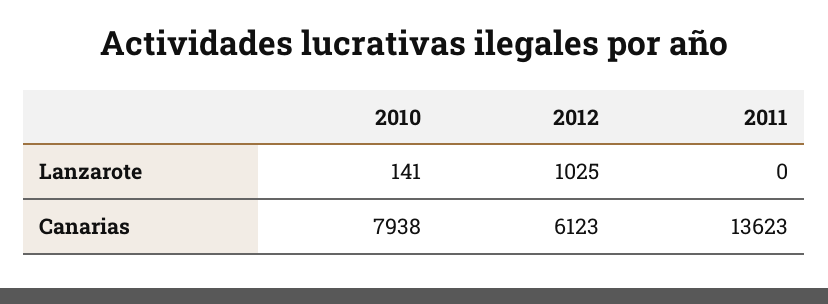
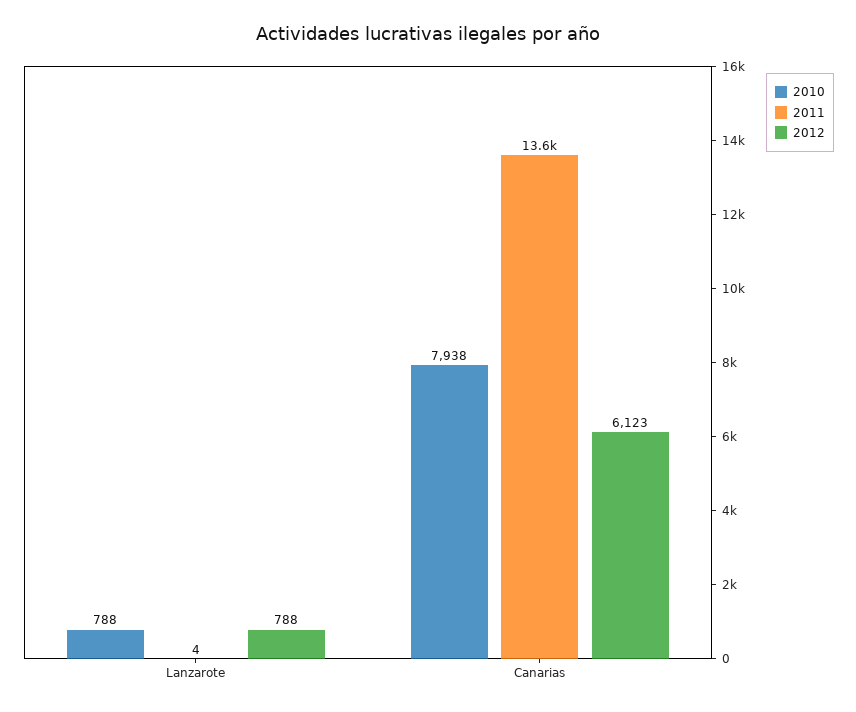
  {
    "2010": {
-     "Lanzarote": 141,
+     "Lanzarote": 788,
      "Canarias": 7938
    },
    "2012": {
-     "Lanzarote": 1025,
+     "Lanzarote": 788,
      "Canarias": 6123
    },
    "2011": {
-     "Lanzarote": 0,
+     "Lanzarote": 4,
      "Canarias": 13623
    }
  }

